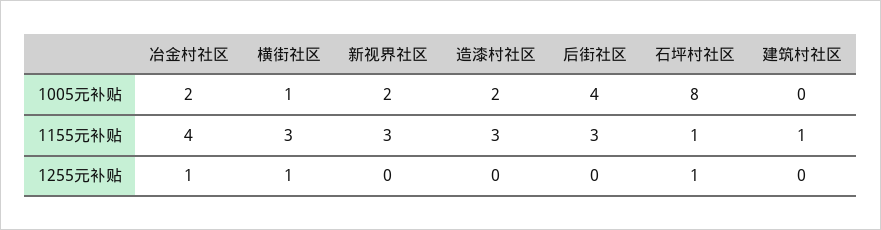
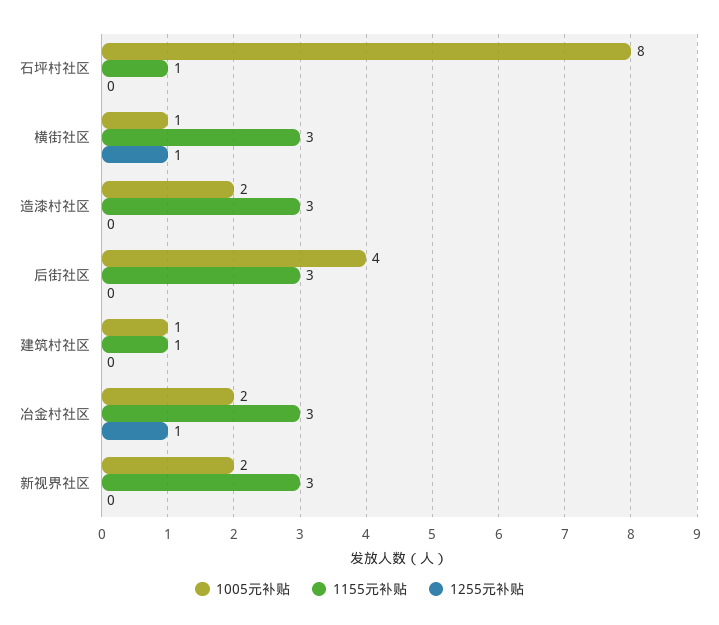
  {
    "1005元补贴": {
      "冶金村社区": 2,
      "横街社区": 1,
      "新视界社区": 2,
      "造漆村社区": 2,
      "后街社区": 4,
      "石坪村社区": 8,
-     "建筑村社区": 0
+     "建筑村社区": 1
    },
    "1155元补贴": {
-     "冶金村社区": 4,
+     "冶金村社区": 3,
      "横街社区": 3,
      "新视界社区": 3,
      "造漆村社区": 3,
      "后街社区": 3,
      "石坪村社区": 1,
      "建筑村社区": 1
    },
    "1255元补贴": {
      "冶金村社区": 1,
      "横街社区": 1,
      "新视界社区": 0,
      "造漆村社区": 0,
      "后街社区": 0,
-     "石坪村社区": 1,
+     "石坪村社区": 0,
      "建筑村社区": 0
    }
  }

